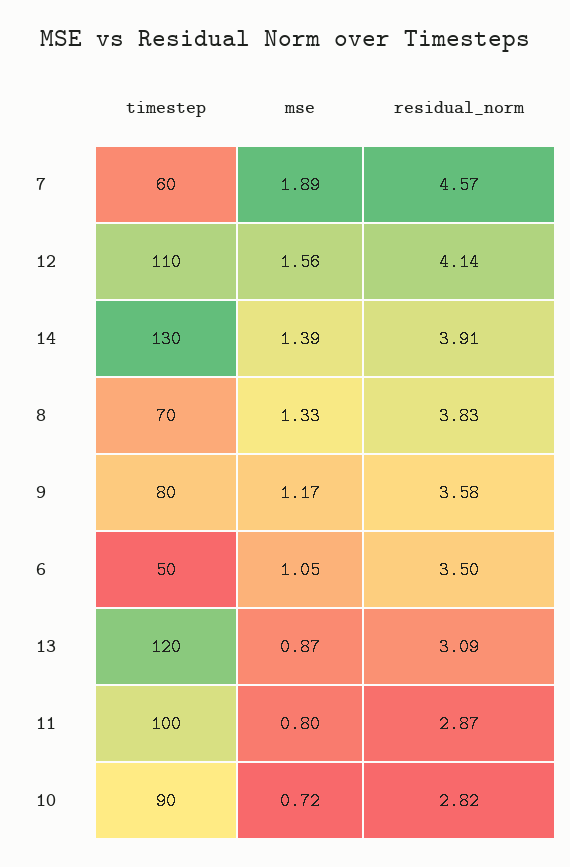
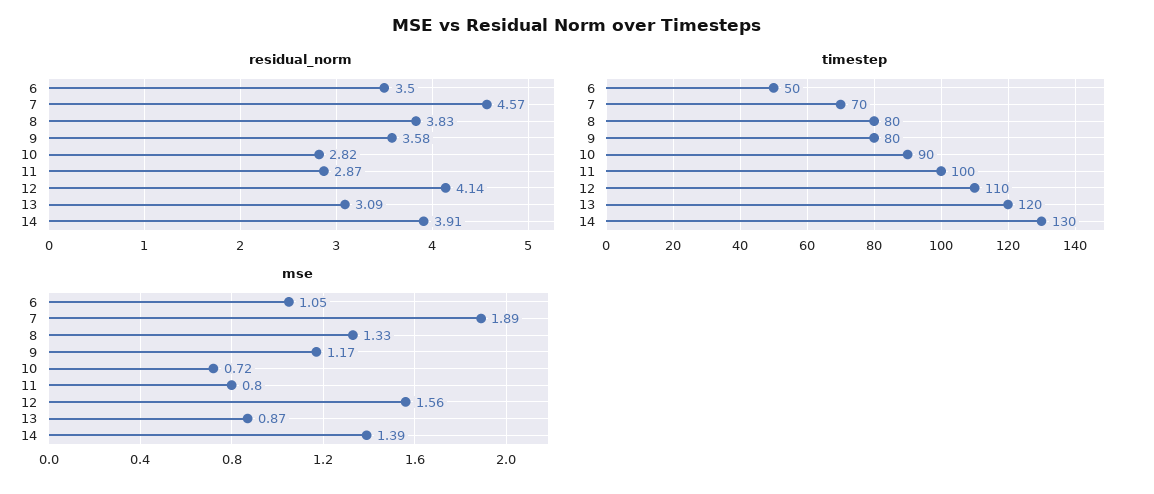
  {
    "timestep": {
-     "7": 60,
+     "7": 70,
      "12": 110,
      "14": 130,
-     "8": 70,
+     "8": 80,
      "9": 80,
      "6": 50,
      "13": 120,
      "11": 100,
      "10": 90
    },
    "mse": {
      "7": 1.89,
      "12": 1.56,
      "14": 1.39,
      "8": 1.33,
      "9": 1.17,
      "6": 1.05,
      "13": 0.87,
      "11": 0.8,
      "10": 0.72
    },
    "residual_norm": {
      "7": 4.57,
      "12": 4.14,
      "14": 3.91,
      "8": 3.83,
      "9": 3.58,
      "6": 3.5,
      "13": 3.09,
      "11": 2.87,
      "10": 2.82
    }
  }

